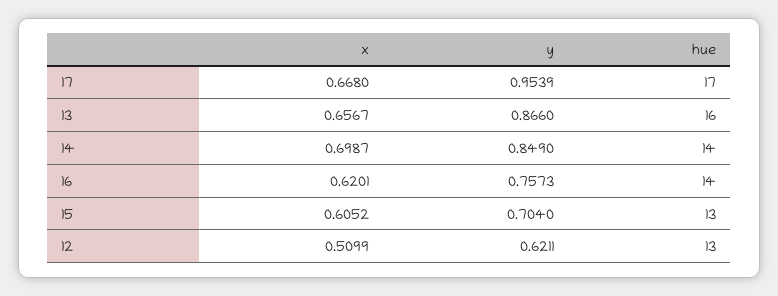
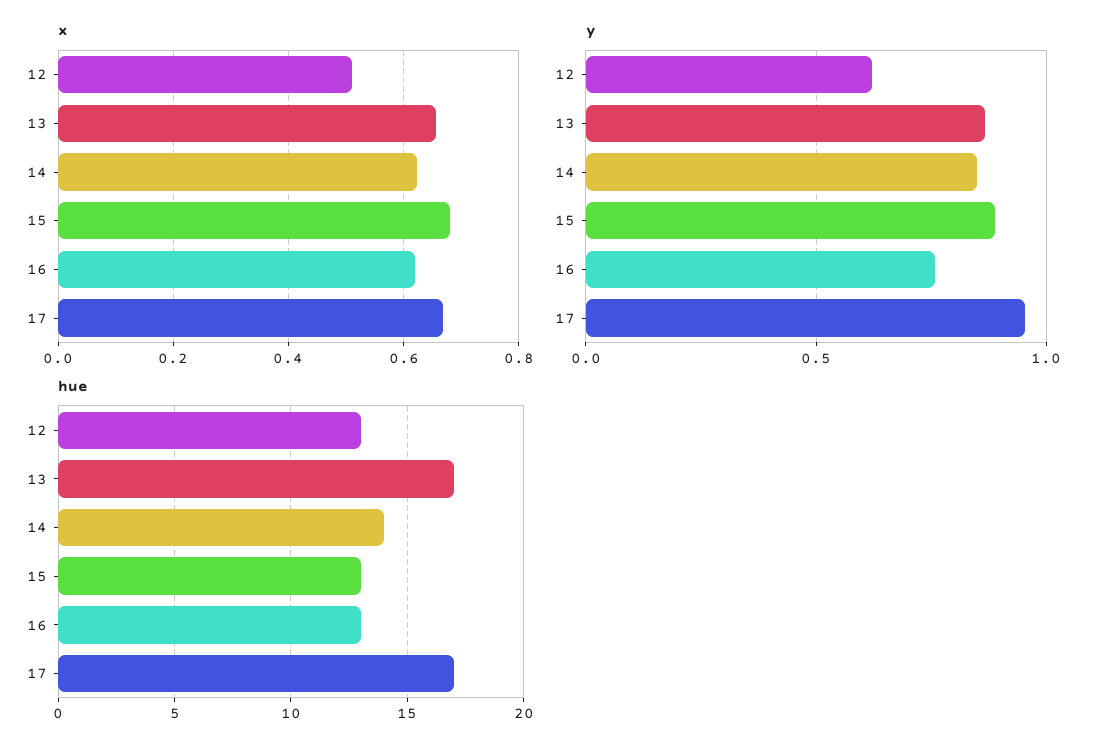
  {
    "x": {
      "17": 0.668,
      "13": 0.6567,
-     "14": 0.6987,
+     "14": 0.62,
      "16": 0.6201,
-     "15": 0.6052,
+     "15": 0.68,
      "12": 0.5099
    },
    "y": {
      "17": 0.9539,
      "13": 0.866,
      "14": 0.849,
      "16": 0.7573,
-     "15": 0.704,
+     "15": 0.9,
      "12": 0.6211
    },
    "hue": {
      "17": 17,
-     "13": 16,
+     "13": 17,
      "14": 14,
-     "16": 14,
+     "16": 13,
      "15": 13,
      "12": 13
    }
  }

